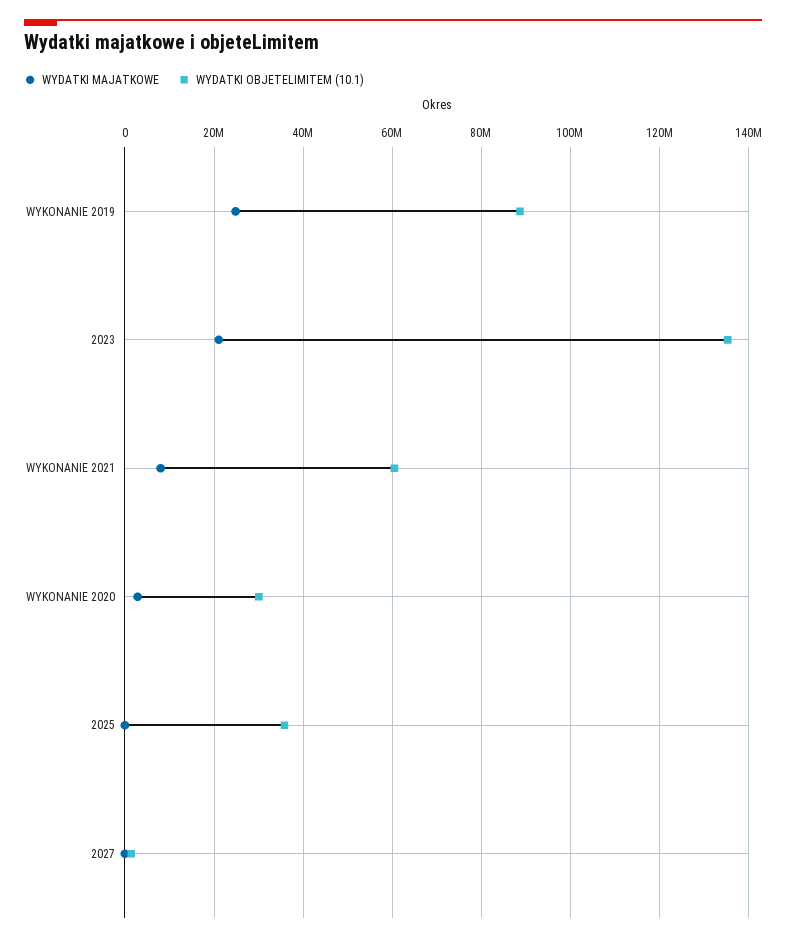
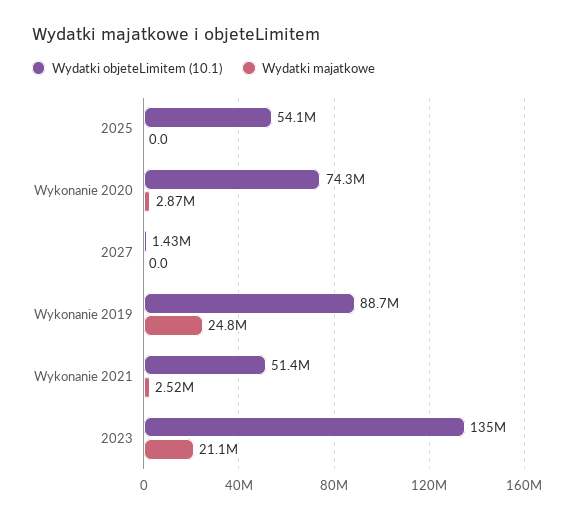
  {
    "WYDATKI MAJATKOWE": {
      "WYKONANIE 2019": 24800000,
      "2023": 21100000,
-     "WYKONANIE 2021": 8000000,
+     "WYKONANIE 2021": 2520000,
      "WYKONANIE 2020": 2870000,
      "2025": 0,
      "2027": 0
    },
    "WYDATKI OBJETELIMITEM (10.1)": {
      "WYKONANIE 2019": 88700000,
      "2023": 135000000,
-     "WYKONANIE 2021": 60000000,
+     "WYKONANIE 2021": 51400000,
-     "WYKONANIE 2020": 30000000,
+     "WYKONANIE 2020": 74300000,
-     "2025": 36000000,
+     "2025": 54100000,
      "2027": 1430000
    }
  }

